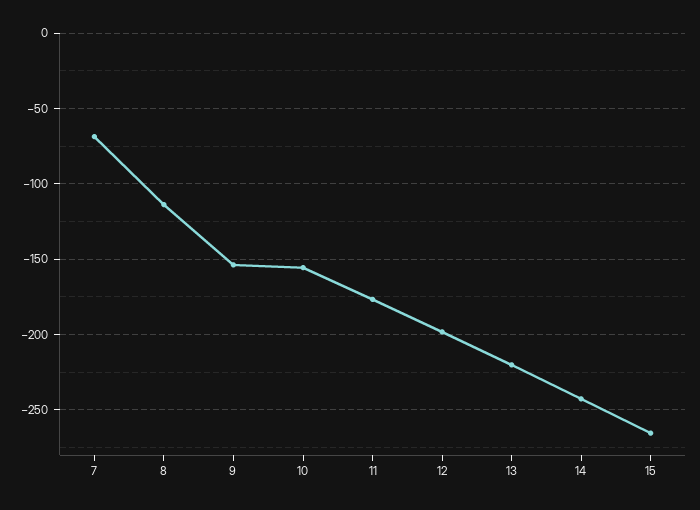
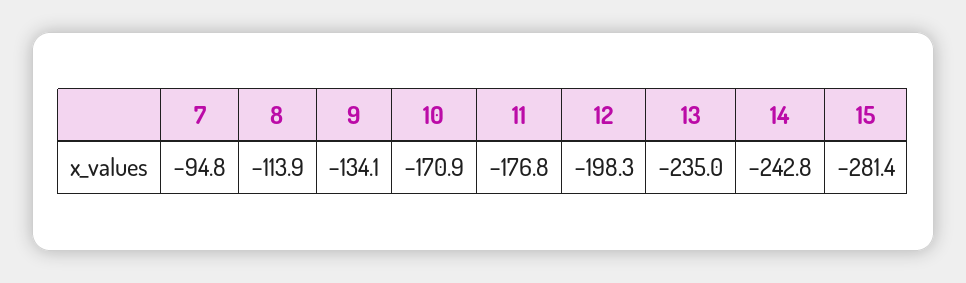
  {
-   "7": -70,
+   "7": -94.8,
    "8": -113.9,
-   "9": -155,
+   "9": -134.1,
-   "10": -155,
+   "10": -170.9,
    "11": -176.8,
    "12": -198.3,
-   "13": -220,
+   "13": -235,
    "14": -242.8,
-   "15": -265
+   "15": -281.4
  }

